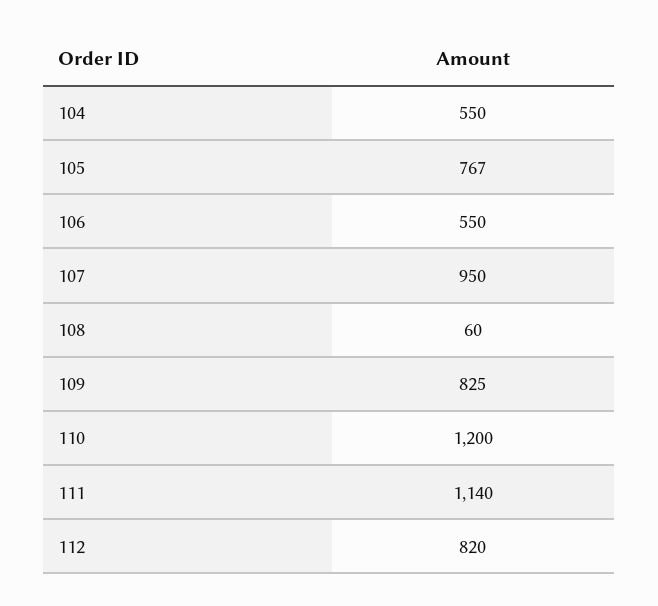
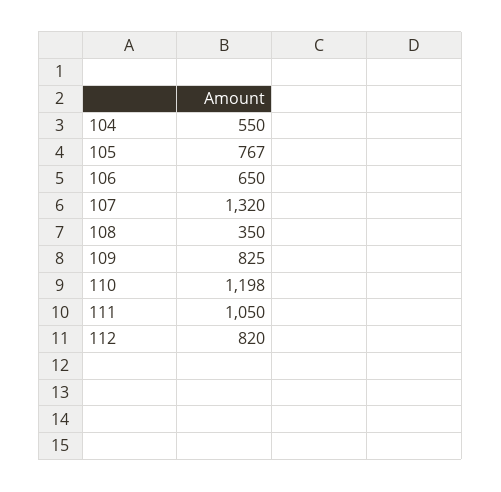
  {
    "104": 550,
    "105": 767,
-   "106": 550,
+   "106": 650,
-   "107": 950,
+   "107": 1320,
-   "108": 60,
+   "108": 350,
    "109": 825,
-   "110": 1200,
+   "110": 1198,
-   "111": 1140,
+   "111": 1050,
    "112": 820
  }

